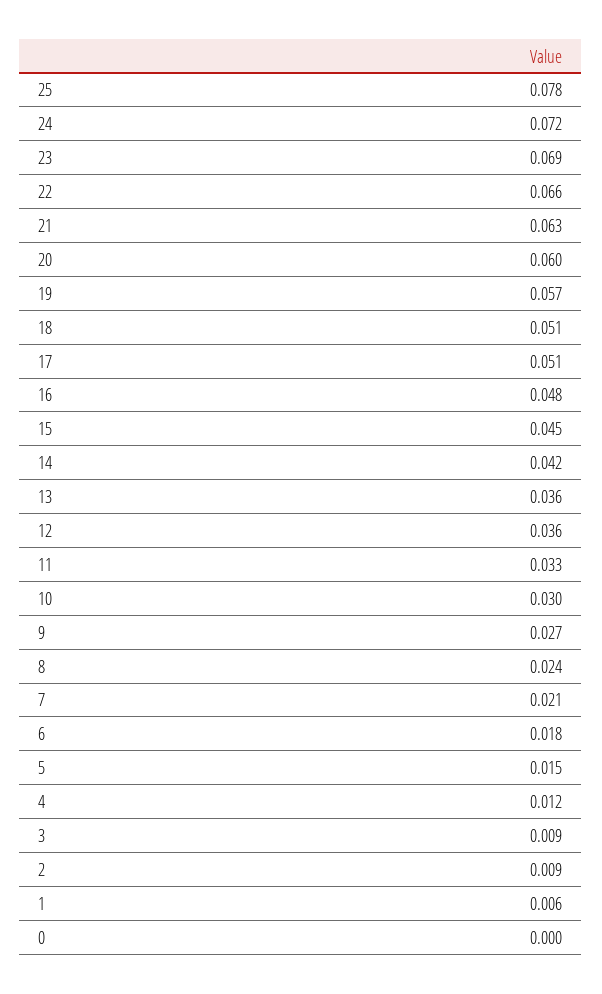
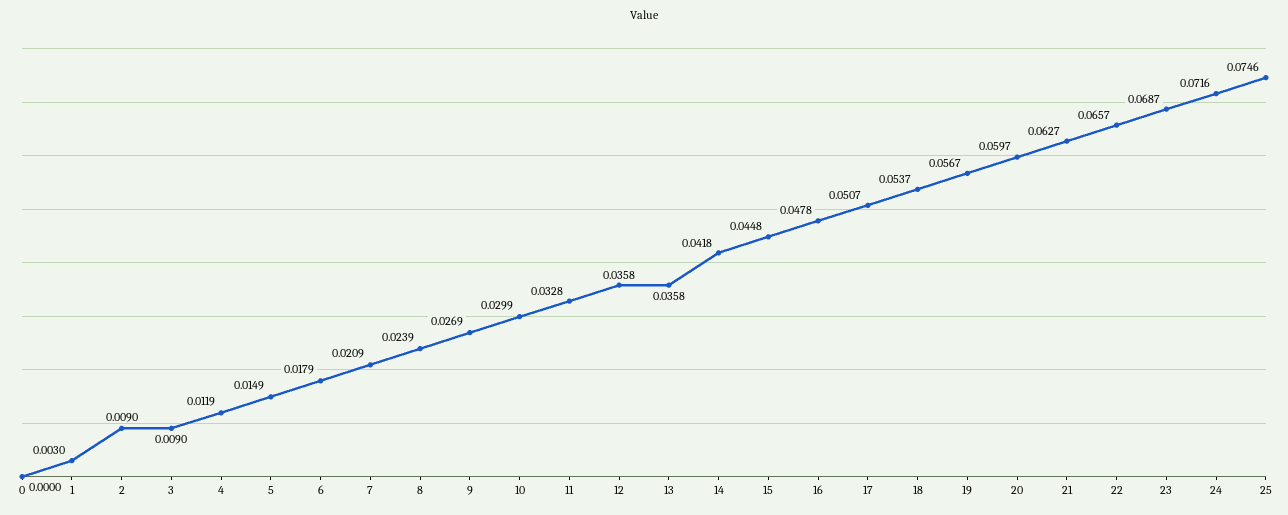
  {
-   "25": 0.078,
+   "25": 0.0746,
    "24": 0.0716,
    "23": 0.0687,
    "22": 0.0657,
    "21": 0.0627,
    "20": 0.0597,
    "19": 0.0567,
-   "18": 0.051,
+   "18": 0.0537,
    "17": 0.0507,
    "16": 0.0478,
    "15": 0.0448,
    "14": 0.0418,
    "13": 0.0358,
    "12": 0.0358,
    "11": 0.0328,
    "10": 0.0299,
    "9": 0.0269,
    "8": 0.0239,
    "7": 0.0209,
    "6": 0.0179,
    "5": 0.0149,
    "4": 0.0119,
    "3": 0.009,
    "2": 0.009,
-   "1": 0.006,
+   "1": 0.003,
    "0": 0
  }

